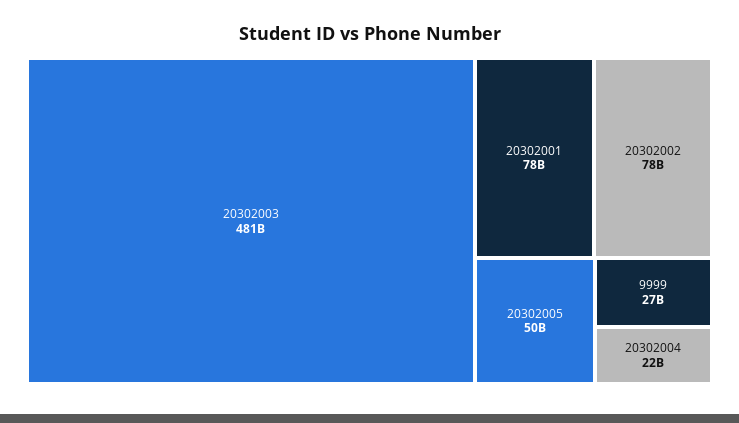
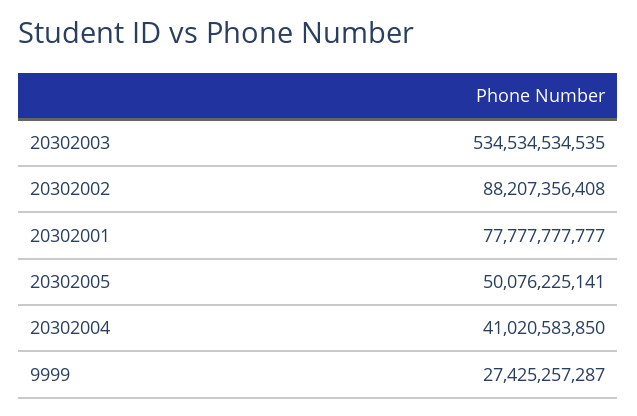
  {
-   "20302003": 481000000000,
+   "20302003": 534534534535,
    "20302001": 77777777777,
-   "20302002": 78000000000,
+   "20302002": 88207356408,
    "20302005": 50076225141,
    "9999": 27425257287,
-   "20302004": 22000000000
+   "20302004": 41020583850
  }

